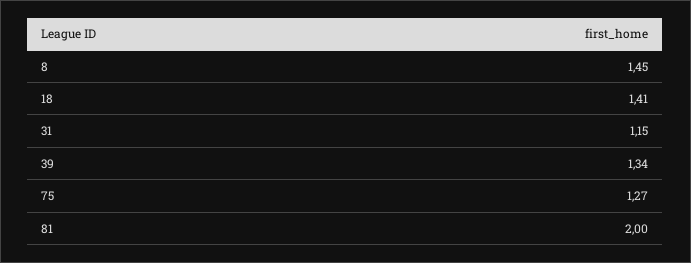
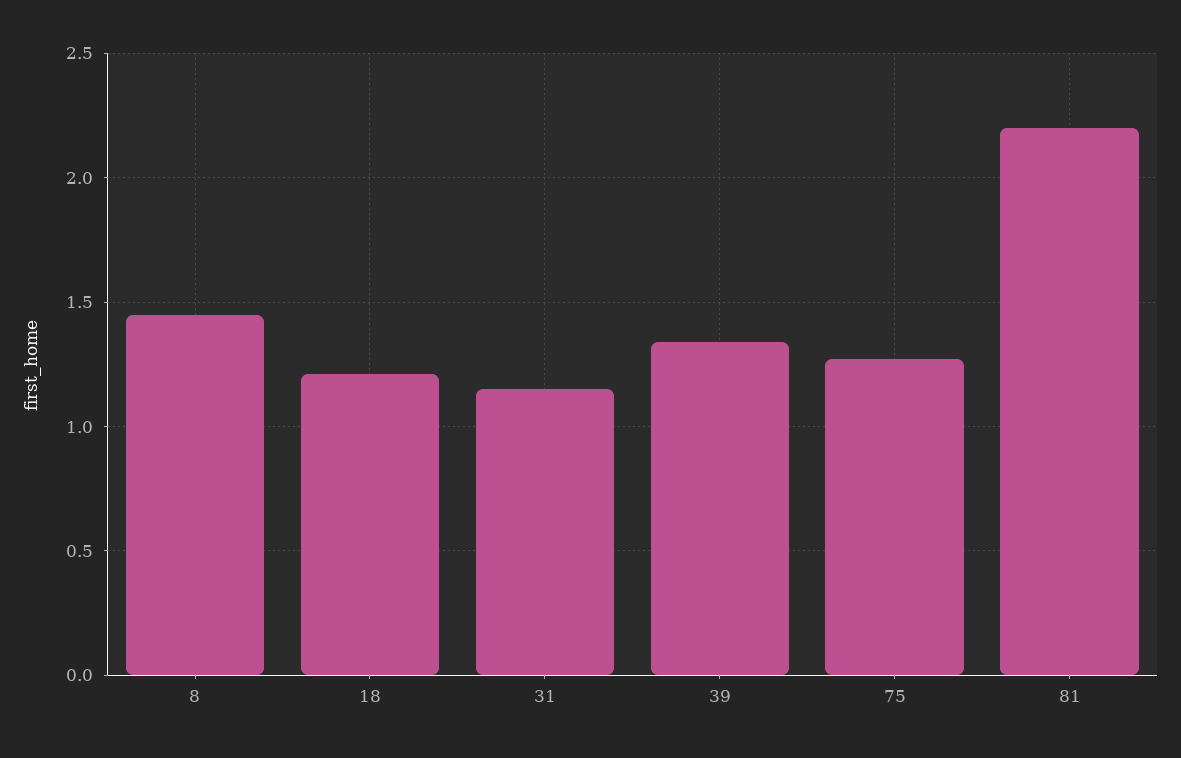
  {
    "8": 1.45,
-   "18": 1.41,
+   "18": 1.2,
    "31": 1.15,
    "39": 1.34,
    "75": 1.27,
-   "81": 2
+   "81": 2.2
  }

